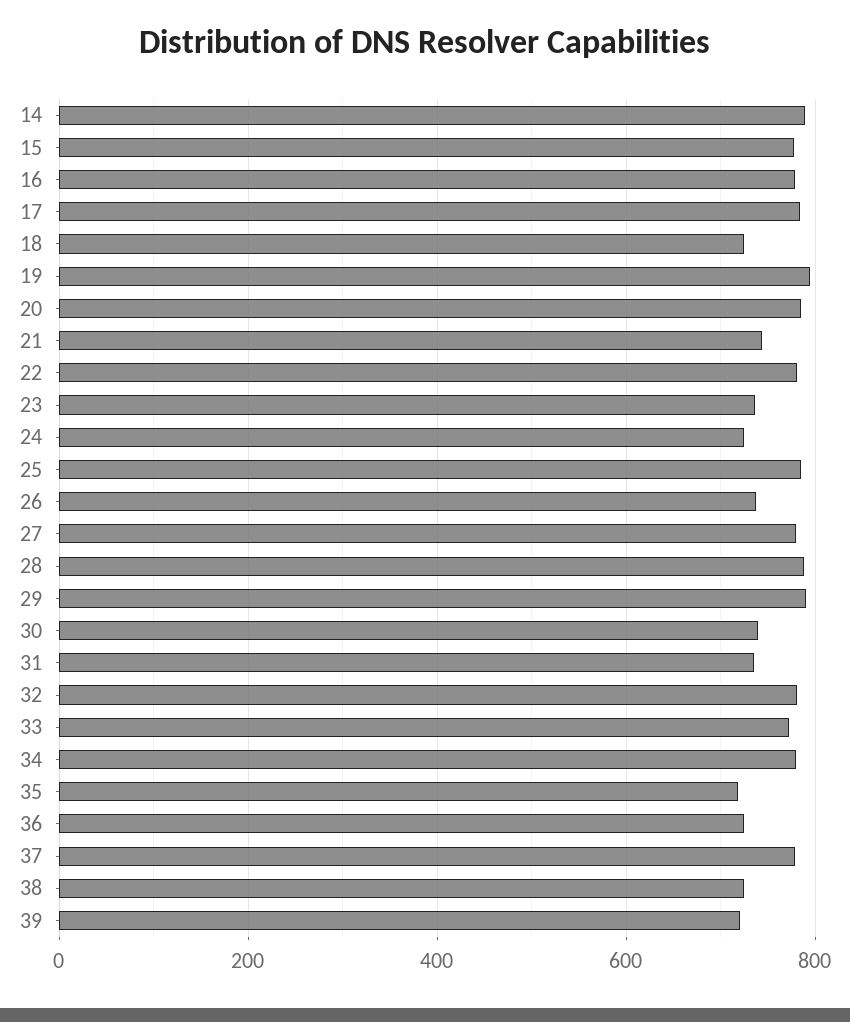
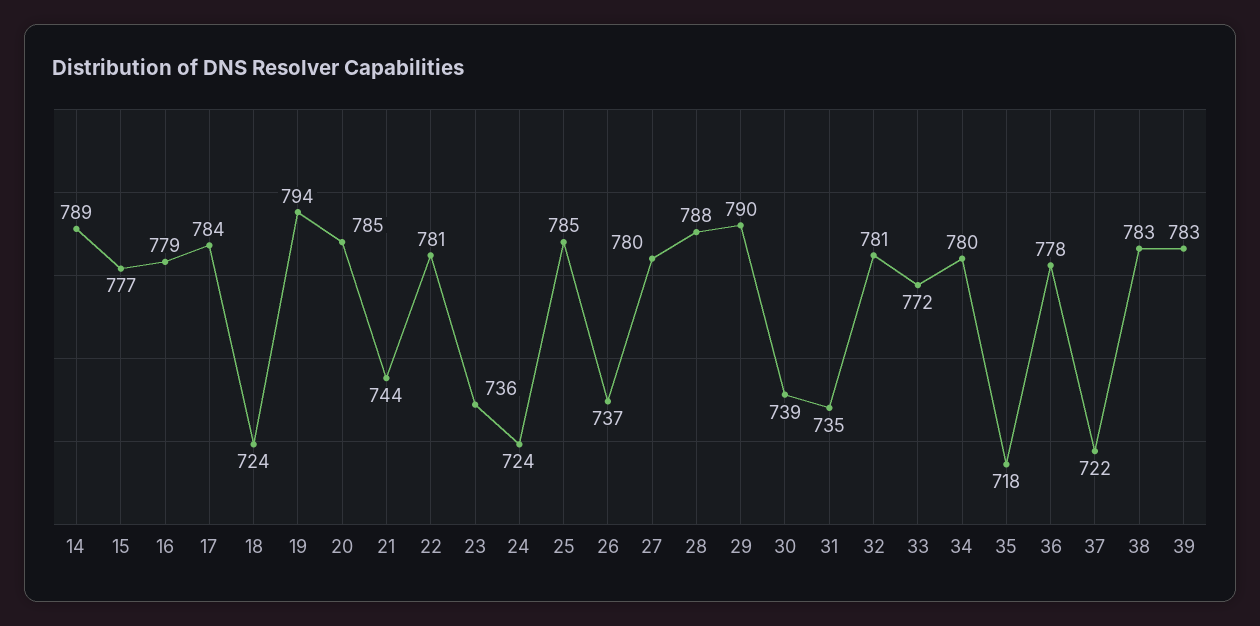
  {
    "14": 789,
    "15": 777,
    "16": 779,
    "17": 784,
    "18": 724,
    "19": 794,
    "20": 785,
    "21": 744,
    "22": 781,
    "23": 736,
    "24": 724,
    "25": 785,
    "26": 737,
    "27": 780,
    "28": 788,
    "29": 790,
    "30": 739,
    "31": 735,
    "32": 781,
    "33": 772,
    "34": 780,
    "35": 718,
-   "36": 720,
+   "36": 778,
-   "37": 780,
+   "37": 722,
-   "38": 720,
+   "38": 783,
-   "39": 720
+   "39": 783
  }

